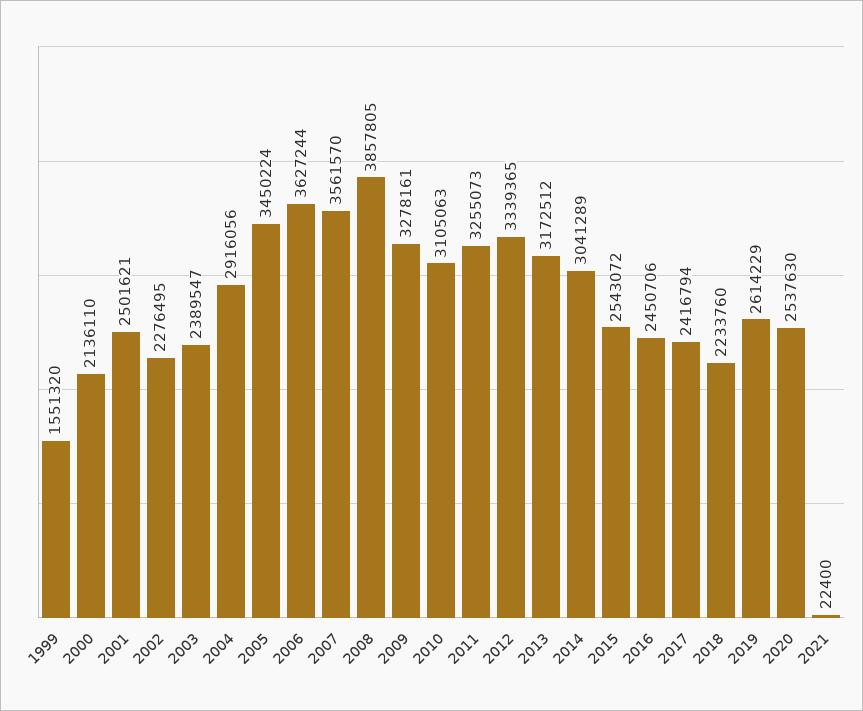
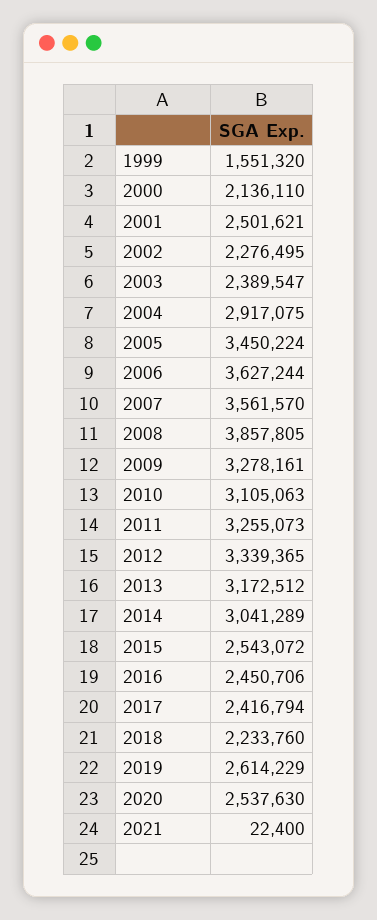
  {
    "1999": 1551320,
    "2000": 2136110,
    "2001": 2501621,
    "2002": 2276495,
    "2003": 2389547,
-   "2004": 2916056,
+   "2004": 2917075,
    "2005": 3450224,
    "2006": 3627244,
    "2007": 3561570,
    "2008": 3857805,
    "2009": 3278161,
    "2010": 3105063,
    "2011": 3255073,
    "2012": 3339365,
    "2013": 3172512,
    "2014": 3041289,
    "2015": 2543072,
    "2016": 2450706,
    "2017": 2416794,
    "2018": 2233760,
    "2019": 2614229,
    "2020": 2537630,
    "2021": 22400
  }

